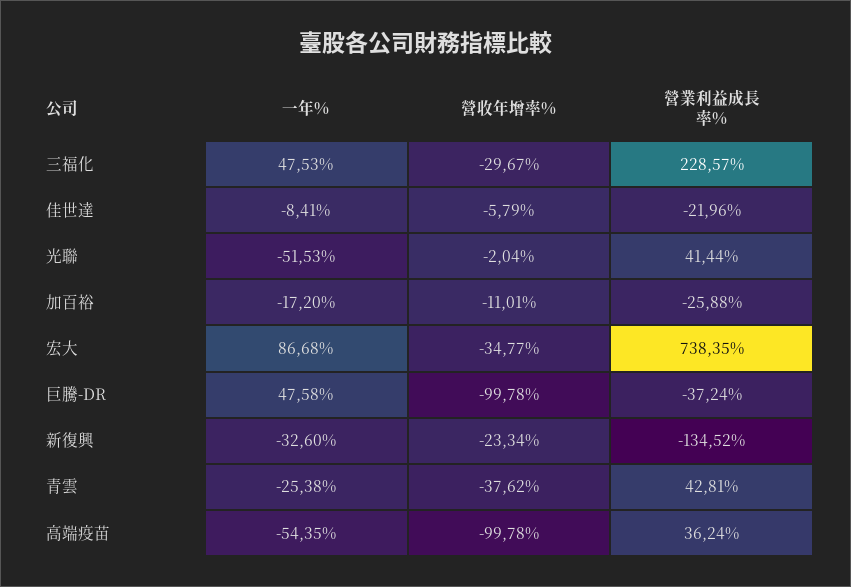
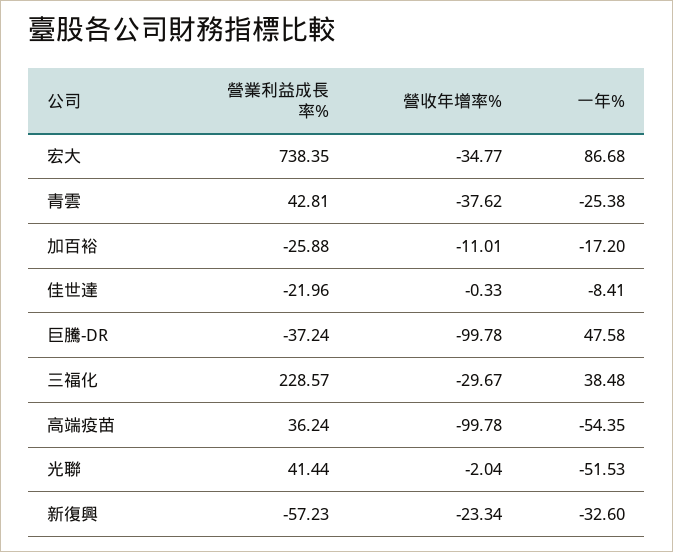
  {
    "一年%": {
-     "三福化": 47.53,
+     "三福化": 38.48,
      "佳世達": -8.41,
      "光聯": -51.53,
      "加百裕": -17.2,
      "宏大": 86.68,
      "巨騰-DR": 47.58,
      "新復興": -32.6,
      "青雲": -25.38,
      "高端疫苗": -54.35
    },
    "營收年增率%": {
      "三福化": -29.67,
-     "佳世達": -5.79,
+     "佳世達": -0.33,
      "光聯": -2.04,
      "加百裕": -11.01,
      "宏大": -34.77,
      "巨騰-DR": -99.78,
      "新復興": -23.34,
      "青雲": -37.62,
      "高端疫苗": -99.78
    },
    "營業利益成長率%": {
      "三福化": 228.57,
      "佳世達": -21.96,
      "光聯": 41.44,
      "加百裕": -25.88,
      "宏大": 738.35,
      "巨騰-DR": -37.24,
-     "新復興": -134.52,
+     "新復興": -57.23,
      "青雲": 42.81,
      "高端疫苗": 36.24
    }
  }

